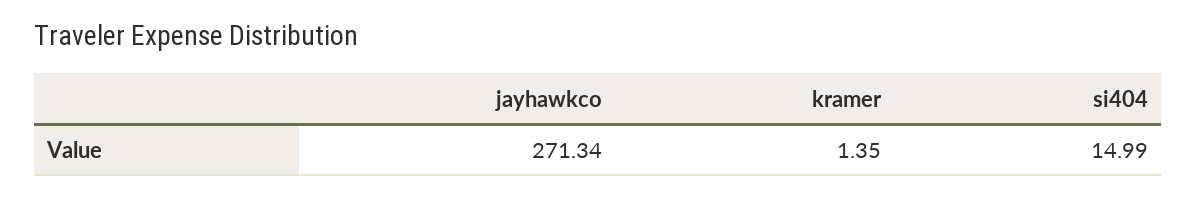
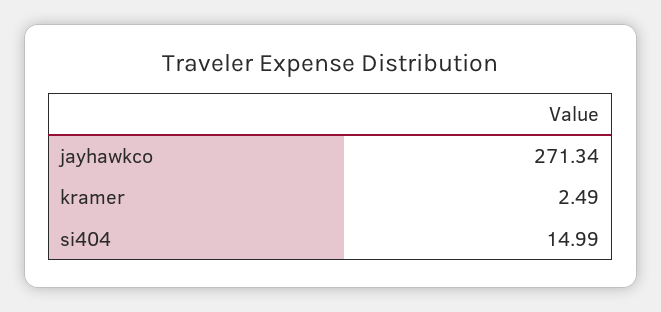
  {
    "jayhawkco": 271.34,
-   "kramer": 1.35,
+   "kramer": 2.49,
    "si404": 14.99
  }

